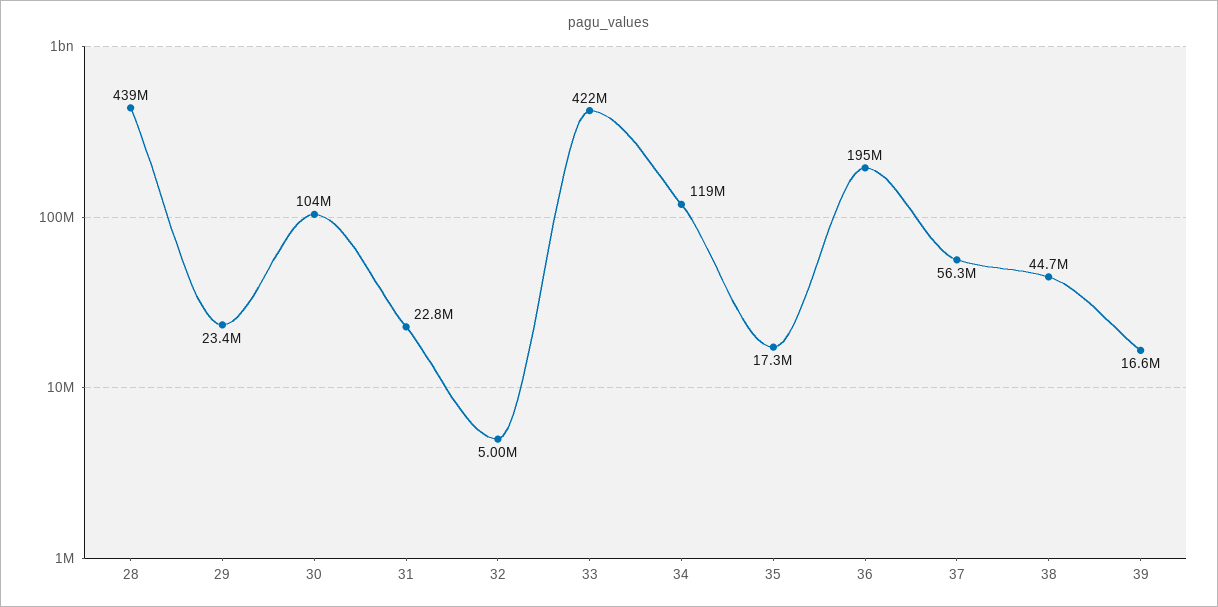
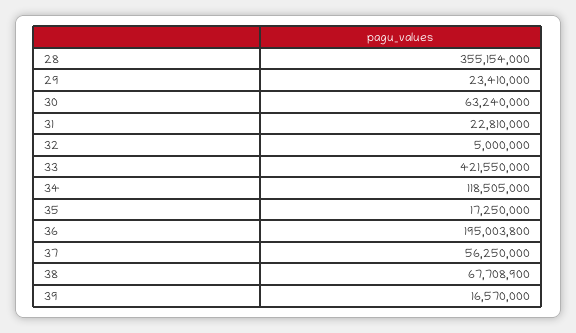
  {
-   "28": 439000000,
+   "28": 355154000,
    "29": 23410000,
-   "30": 104000000,
+   "30": 63240000,
    "31": 22810000,
    "32": 5000000,
    "33": 421550000,
    "34": 118505000,
    "35": 17250000,
    "36": 195003800,
    "37": 56250000,
-   "38": 44700000,
+   "38": 67708900,
    "39": 16570000
  }

